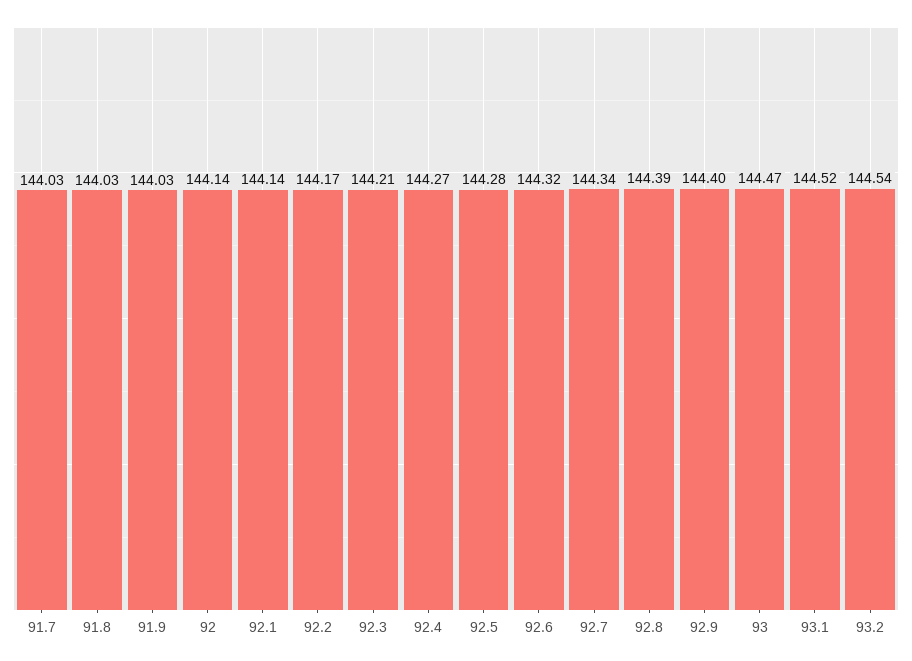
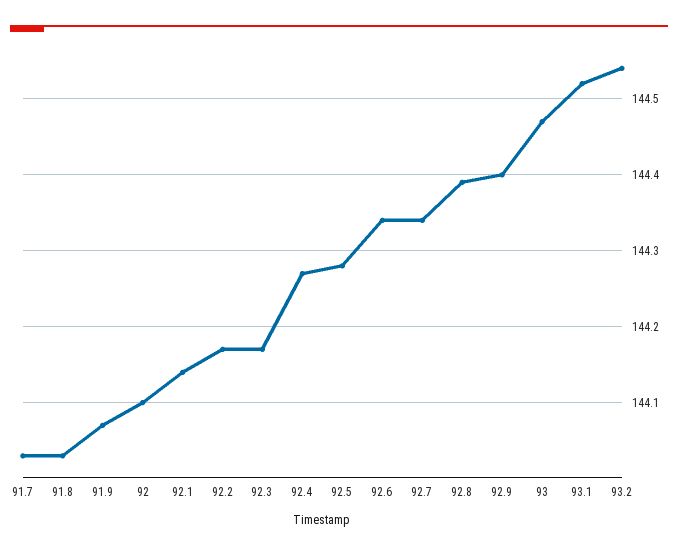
  {
    "91.7": 144.03,
    "91.8": 144.03,
-   "91.9": 144.03,
+   "91.9": 144.07,
-   "92": 144.14,
+   "92": 144.1,
    "92.1": 144.14,
    "92.2": 144.17,
-   "92.3": 144.21,
+   "92.3": 144.17,
    "92.4": 144.27,
    "92.5": 144.28,
-   "92.6": 144.32,
+   "92.6": 144.34,
    "92.7": 144.34,
    "92.8": 144.39,
    "92.9": 144.4,
    "93": 144.47,
    "93.1": 144.52,
    "93.2": 144.54
  }

